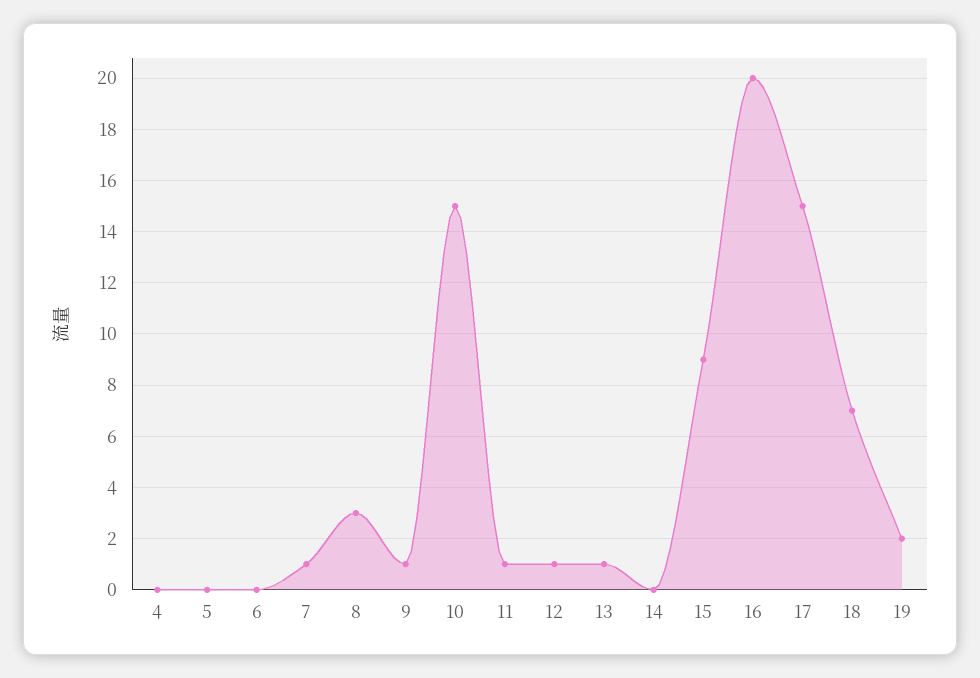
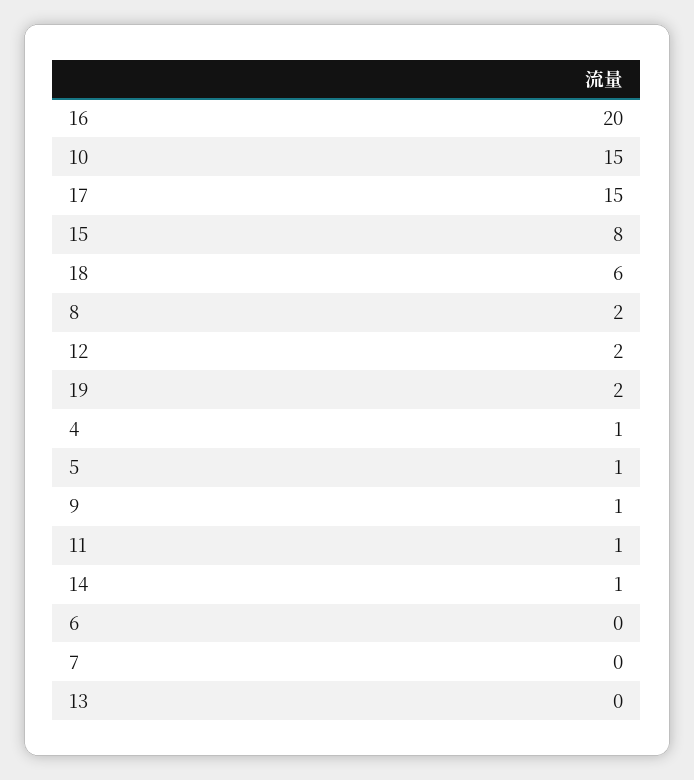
  {
-   "4": 0,
+   "4": 1,
-   "5": 0,
+   "5": 1,
    "6": 0,
-   "7": 1,
+   "7": 0,
-   "8": 3,
+   "8": 2,
    "9": 1,
    "10": 15,
    "11": 1,
-   "12": 1,
+   "12": 2,
-   "13": 1,
+   "13": 0,
-   "14": 0,
+   "14": 1,
-   "15": 9,
+   "15": 8,
    "16": 20,
    "17": 15,
-   "18": 7,
+   "18": 6,
    "19": 2
  }

